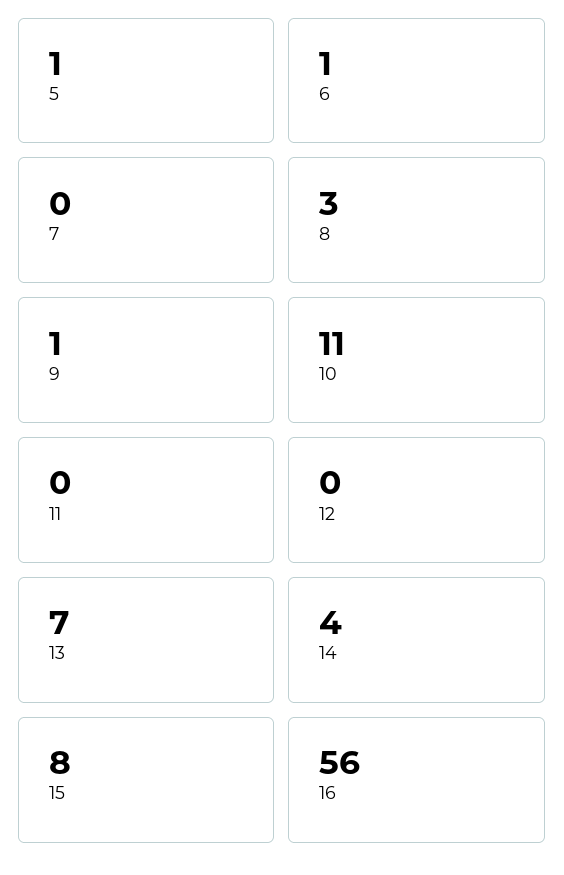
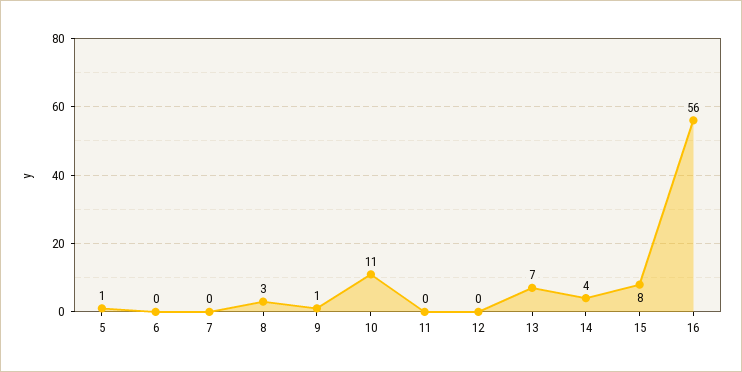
  {
    "5": 1,
-   "6": 1,
+   "6": 0,
    "7": 0,
    "8": 3,
    "9": 1,
    "10": 11,
    "11": 0,
    "12": 0,
    "13": 7,
    "14": 4,
    "15": 8,
    "16": 56
  }

